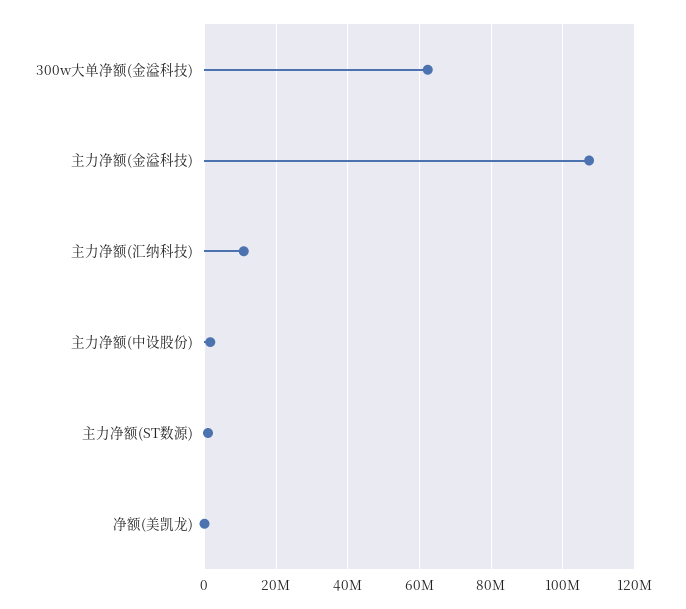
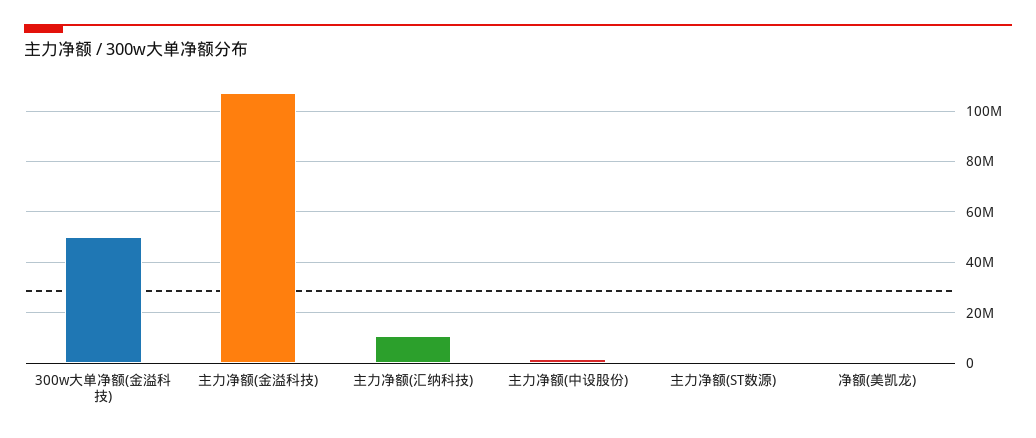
  {
-   "300w大单净额(金溢科技)": 62000000,
+   "300w大单净额(金溢科技)": 50000000,
    "主力净额(金溢科技)": 108000000,
    "主力净额(汇纳科技)": 10000000,
    "主力净额(中设股份)": 2000000,
    "主力净额(ST数源)": 0,
    "净额(美凯龙)": 0
  }

